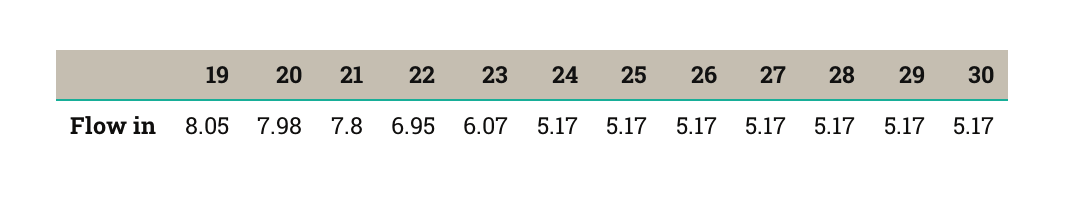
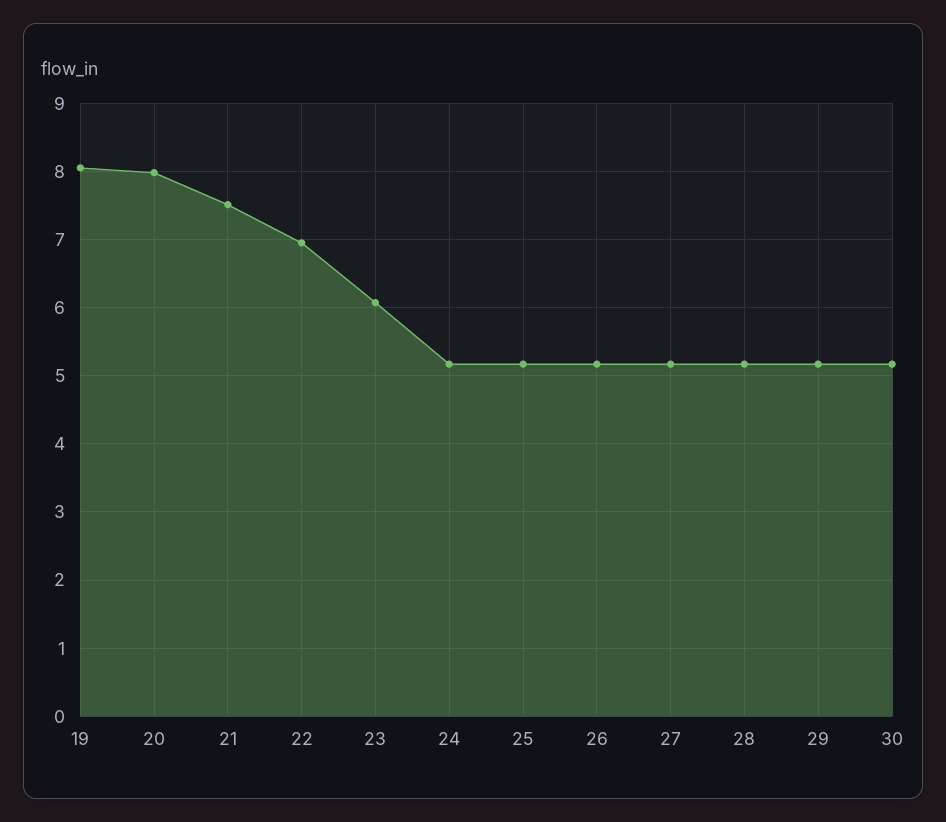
  {
    "19": 8.05,
    "20": 7.98,
-   "21": 7.8,
+   "21": 7.5,
    "22": 6.95,
    "23": 6.07,
    "24": 5.17,
    "25": 5.17,
    "26": 5.17,
    "27": 5.17,
    "28": 5.17,
    "29": 5.17,
    "30": 5.17
  }

